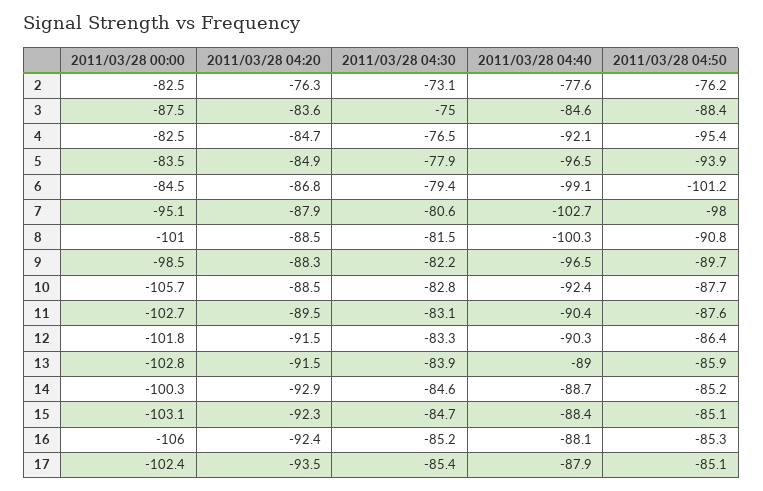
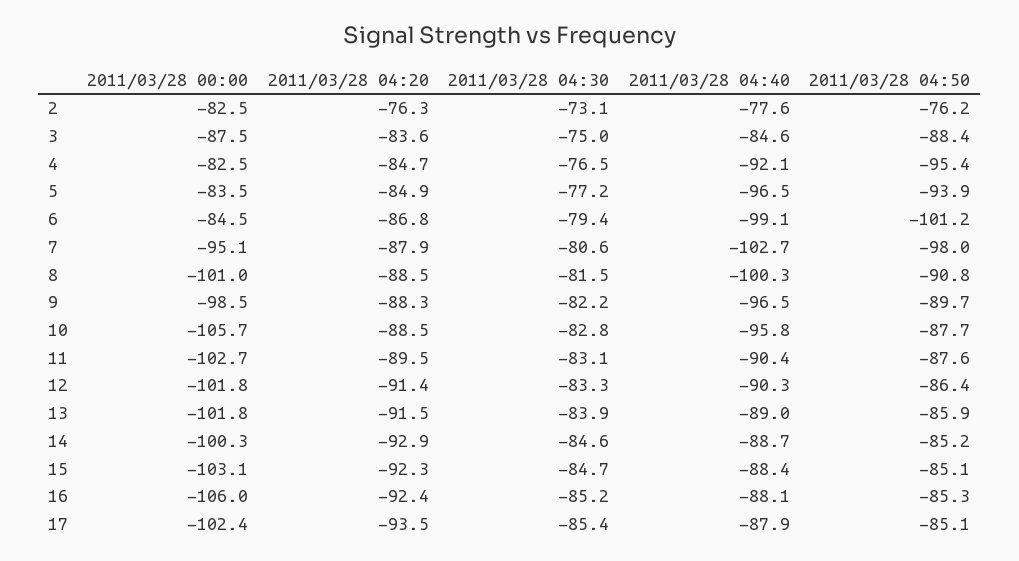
  {
    "2011/03/28 00:00": {
      "2": -82.5,
      "3": -87.5,
      "4": -82.5,
      "5": -83.5,
      "6": -84.5,
      "7": -95.1,
      "8": -101,
      "9": -98.5,
      "10": -105.7,
      "11": -102.7,
      "12": -101.8,
-     "13": -102.8,
+     "13": -101.8,
      "14": -100.3,
      "15": -103.1,
      "16": -106,
      "17": -102.4
    },
    "2011/03/28 04:20": {
      "2": -76.3,
      "3": -83.6,
      "4": -84.7,
      "5": -84.9,
      "6": -86.8,
      "7": -87.9,
      "8": -88.5,
      "9": -88.3,
      "10": -88.5,
      "11": -89.5,
-     "12": -91.5,
+     "12": -91.4,
      "13": -91.5,
      "14": -92.9,
      "15": -92.3,
      "16": -92.4,
      "17": -93.5
    },
    "2011/03/28 04:30": {
      "2": -73.1,
      "3": -75,
      "4": -76.5,
-     "5": -77.9,
+     "5": -77.2,
      "6": -79.4,
      "7": -80.6,
      "8": -81.5,
      "9": -82.2,
      "10": -82.8,
      "11": -83.1,
      "12": -83.3,
      "13": -83.9,
      "14": -84.6,
      "15": -84.7,
      "16": -85.2,
      "17": -85.4
    },
    "2011/03/28 04:40": {
      "2": -77.6,
      "3": -84.6,
      "4": -92.1,
      "5": -96.5,
      "6": -99.1,
      "7": -102.7,
      "8": -100.3,
      "9": -96.5,
-     "10": -92.4,
+     "10": -95.8,
      "11": -90.4,
      "12": -90.3,
      "13": -89,
      "14": -88.7,
      "15": -88.4,
      "16": -88.1,
      "17": -87.9
    },
    "2011/03/28 04:50": {
      "2": -76.2,
      "3": -88.4,
      "4": -95.4,
      "5": -93.9,
      "6": -101.2,
      "7": -98,
      "8": -90.8,
      "9": -89.7,
      "10": -87.7,
      "11": -87.6,
      "12": -86.4,
      "13": -85.9,
      "14": -85.2,
      "15": -85.1,
      "16": -85.3,
      "17": -85.1
    }
  }

